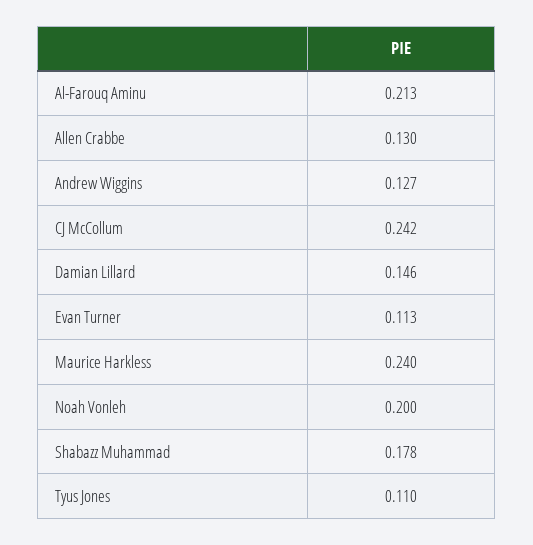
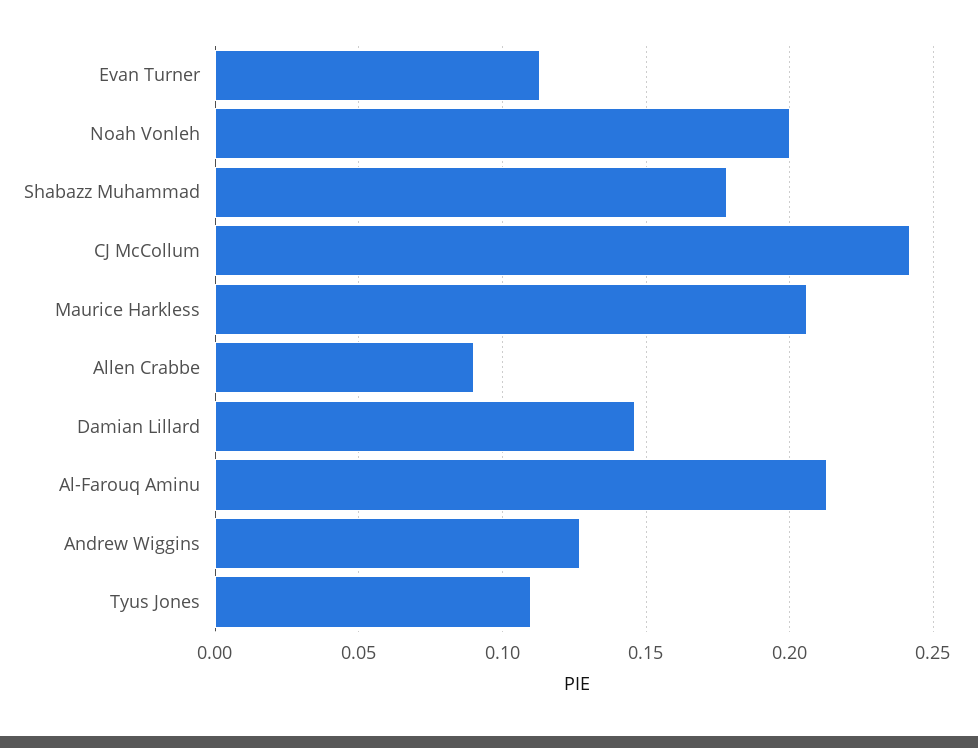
  {
    "Al-Farouq Aminu": 0.213,
-   "Allen Crabbe": 0.13,
+   "Allen Crabbe": 0.09,
    "Andrew Wiggins": 0.127,
    "CJ McCollum": 0.242,
    "Damian Lillard": 0.146,
    "Evan Turner": 0.113,
-   "Maurice Harkless": 0.24,
+   "Maurice Harkless": 0.205,
    "Noah Vonleh": 0.2,
    "Shabazz Muhammad": 0.178,
    "Tyus Jones": 0.11
  }

